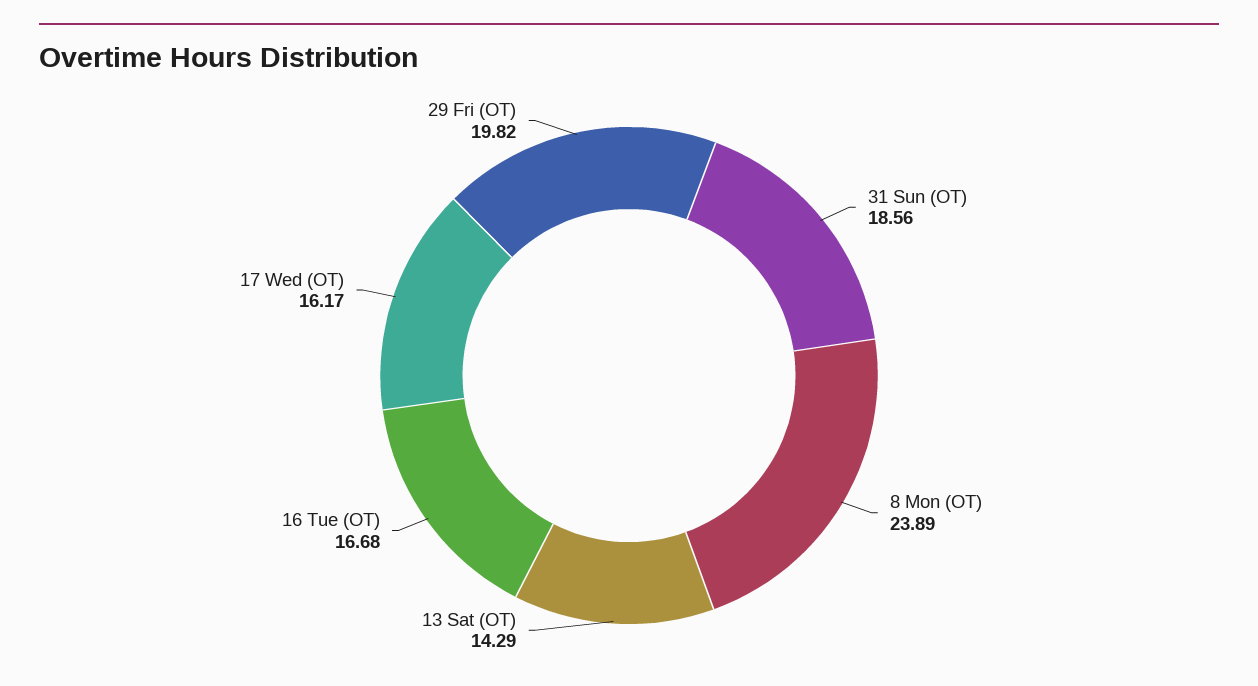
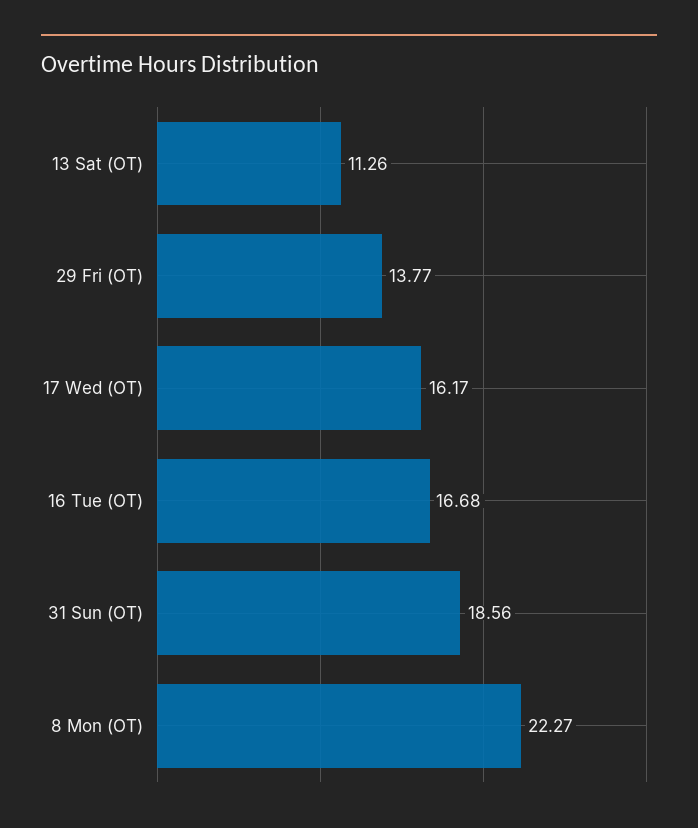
  {
    "31 Sun (OT)": 18.56,
-   "8 Mon (OT)": 23.89,
+   "8 Mon (OT)": 22.27,
-   "13 Sat (OT)": 14.29,
+   "13 Sat (OT)": 11.26,
    "16 Tue (OT)": 16.68,
    "17 Wed (OT)": 16.17,
-   "29 Fri (OT)": 19.82
+   "29 Fri (OT)": 13.77
  }

